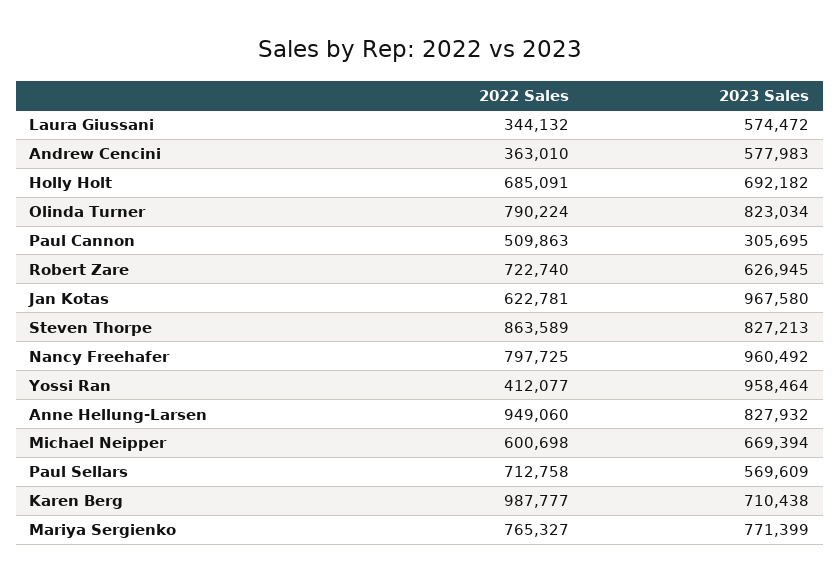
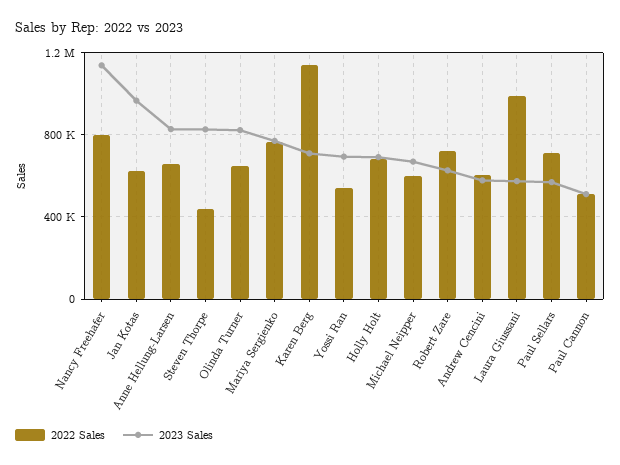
  {
    "2022 Sales": {
-     "Laura Giussani": 344132,
+     "Laura Giussani": 1000000,
-     "Andrew Cencini": 363010,
+     "Andrew Cencini": 600000,
      "Holly Holt": 685091,
-     "Olinda Turner": 790224,
+     "Olinda Turner": 650000,
      "Paul Cannon": 509863,
      "Robert Zare": 722740,
      "Jan Kotas": 622781,
-     "Steven Thorpe": 863589,
+     "Steven Thorpe": 450000,
      "Nancy Freehafer": 797725,
-     "Yossi Ran": 412077,
+     "Yossi Ran": 550000,
-     "Anne Hellung-Larsen": 949060,
+     "Anne Hellung-Larsen": 650000,
      "Michael Neipper": 600698,
      "Paul Sellars": 712758,
-     "Karen Berg": 987777,
+     "Karen Berg": 1150000,
      "Mariya Sergienko": 765327
    },
    "2023 Sales": {
      "Laura Giussani": 574472,
      "Andrew Cencini": 577983,
      "Holly Holt": 692182,
      "Olinda Turner": 823034,
-     "Paul Cannon": 305695,
+     "Paul Cannon": 500000,
      "Robert Zare": 626945,
      "Jan Kotas": 967580,
      "Steven Thorpe": 827213,
-     "Nancy Freehafer": 960492,
+     "Nancy Freehafer": 1150000,
-     "Yossi Ran": 958464,
+     "Yossi Ran": 700000,
      "Anne Hellung-Larsen": 827932,
      "Michael Neipper": 669394,
      "Paul Sellars": 569609,
      "Karen Berg": 710438,
      "Mariya Sergienko": 771399
    }
  }

